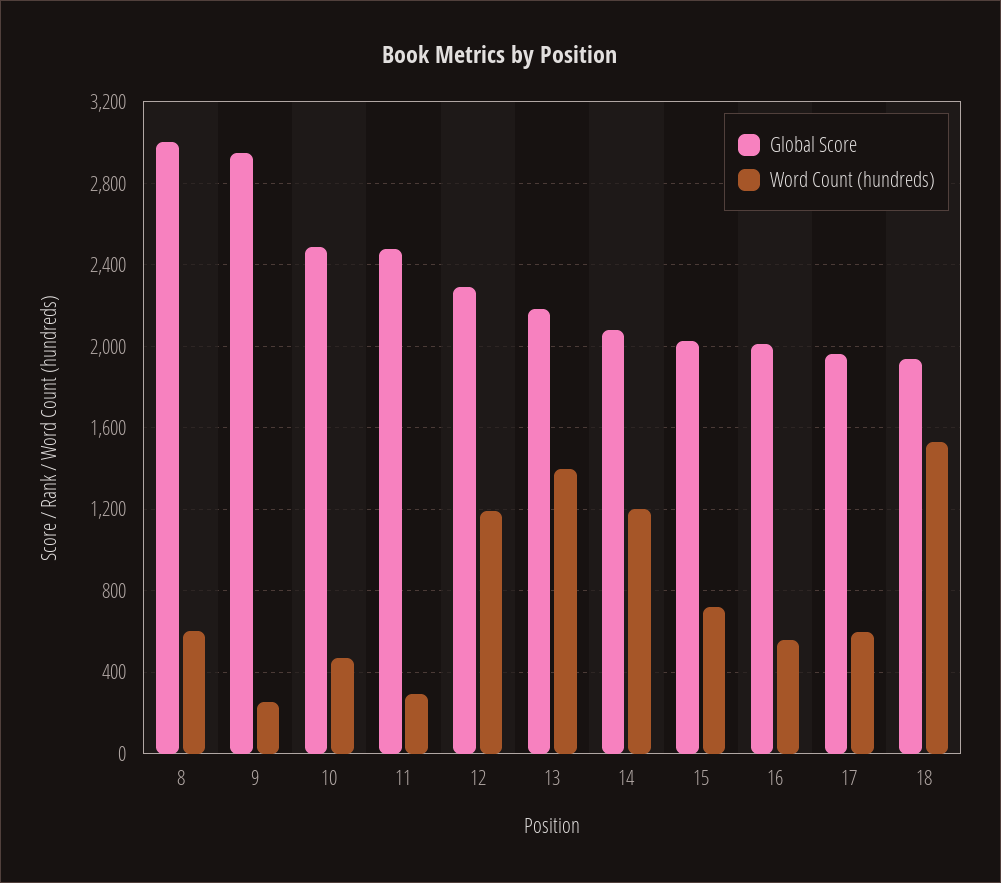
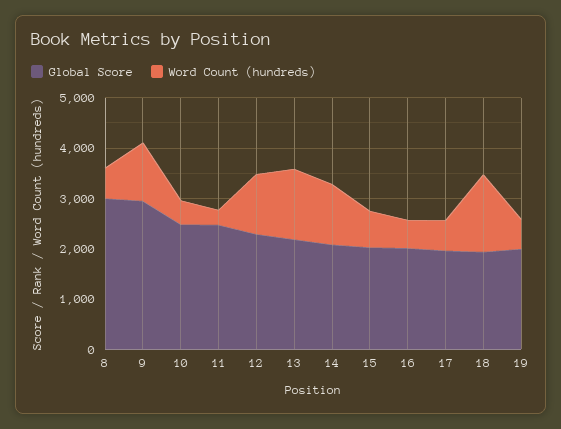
  {
    "Global Score": {
      "8": 3000,
      "9": 2950,
      "10": 2500,
      "11": 2500,
      "12": 2300,
      "13": 2200,
      "14": 2100,
      "15": 2050,
      "16": 2000,
      "17": 1950,
-     "18": 1950
+     "18": 1950,
+     "19": 2000
    },
    "Word Count (hundreds)": {
      "8": 600,
-     "9": 250,
+     "9": 1200,
      "10": 450,
      "11": 300,
      "12": 1200,
      "13": 1400,
      "14": 1200,
      "15": 700,
      "16": 550,
      "17": 600,
-     "18": 1550
+     "18": 1550,
+     "19": 600
    }
  }

